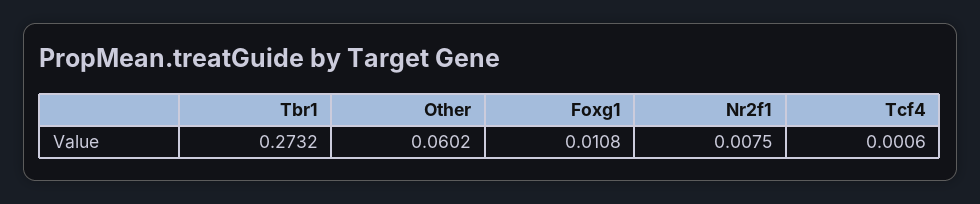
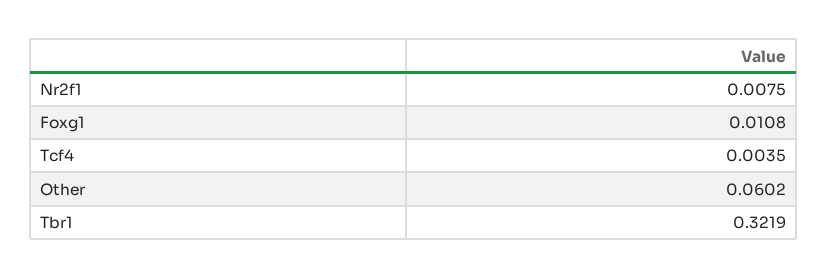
  {
-   "Tbr1": 0.2732,
+   "Tbr1": 0.3219,
    "Other": 0.0602,
    "Foxg1": 0.0108,
    "Nr2f1": 0.0075,
-   "Tcf4": 0.0006
+   "Tcf4": 0.0035
  }

